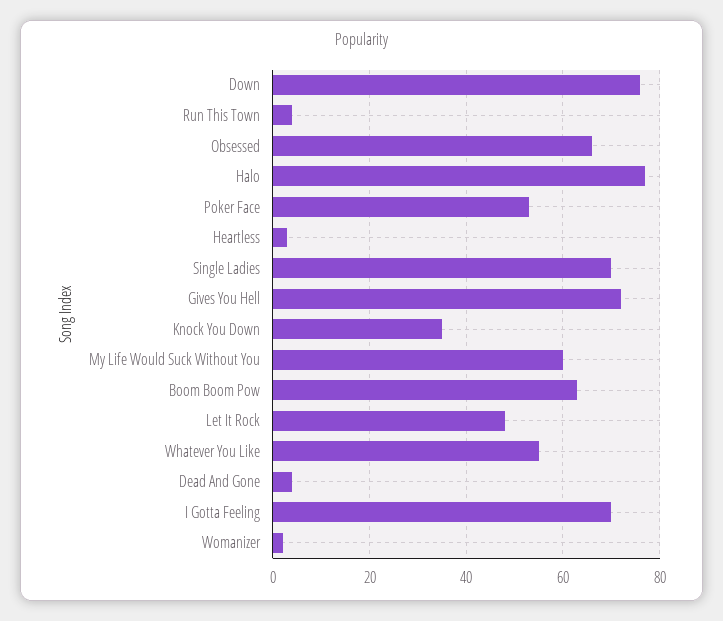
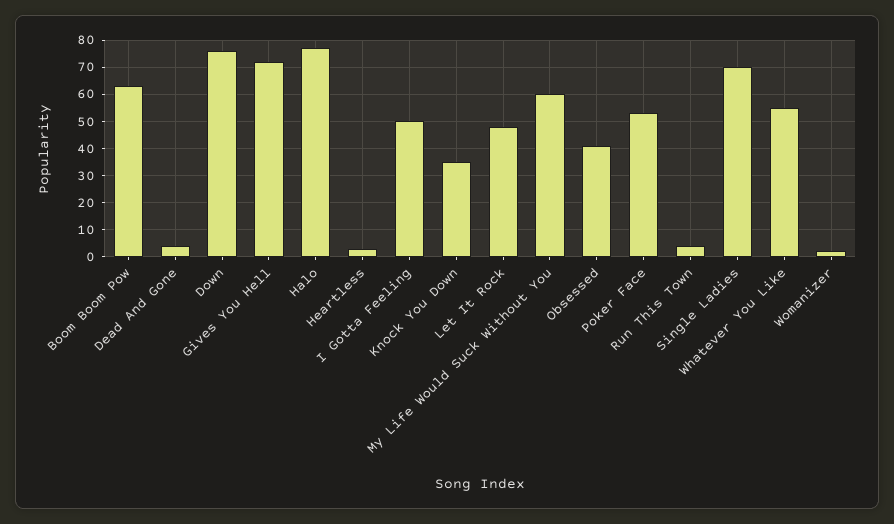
  {
    "Down": 75,
    "Run This Town": 5,
-   "Obsessed": 65,
+   "Obsessed": 40,
    "Halo": 75,
    "Poker Face": 55,
    "Heartless": 5,
    "Single Ladies": 70,
    "Gives You Hell": 70,
    "Knock You Down": 35,
    "My Life Would Suck Without You": 60,
    "Boom Boom Pow": 65,
    "Let It Rock": 50,
    "Whatever You Like": 55,
    "Dead And Gone": 5,
-   "I Gotta Feeling": 70,
+   "I Gotta Feeling": 50,
    "Womanizer": 0
  }

